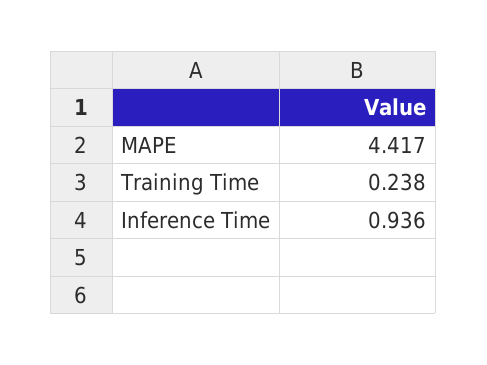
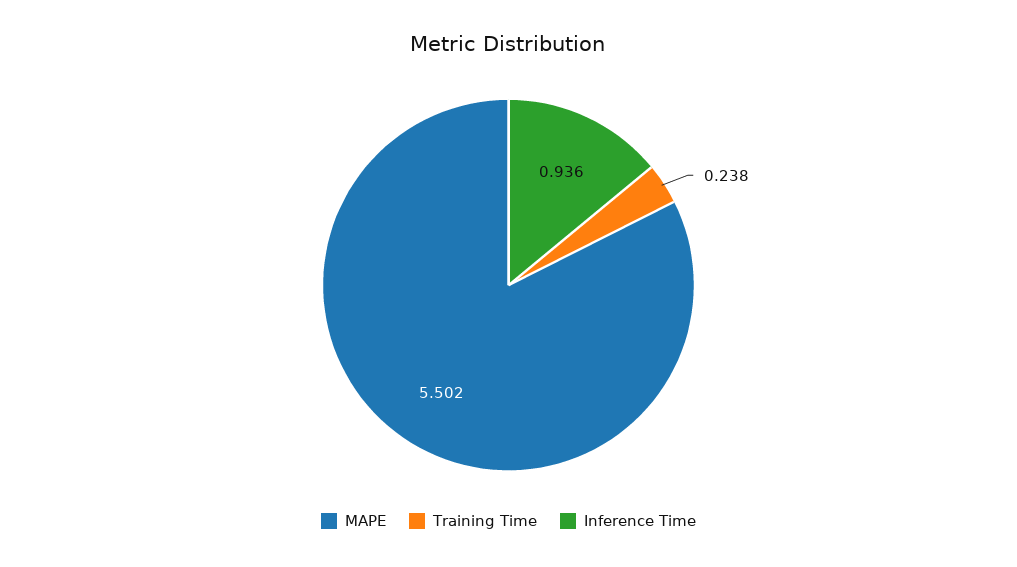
  {
-   "MAPE": 4.417,
+   "MAPE": 5.502,
    "Training Time": 0.238,
    "Inference Time": 0.936
  }

